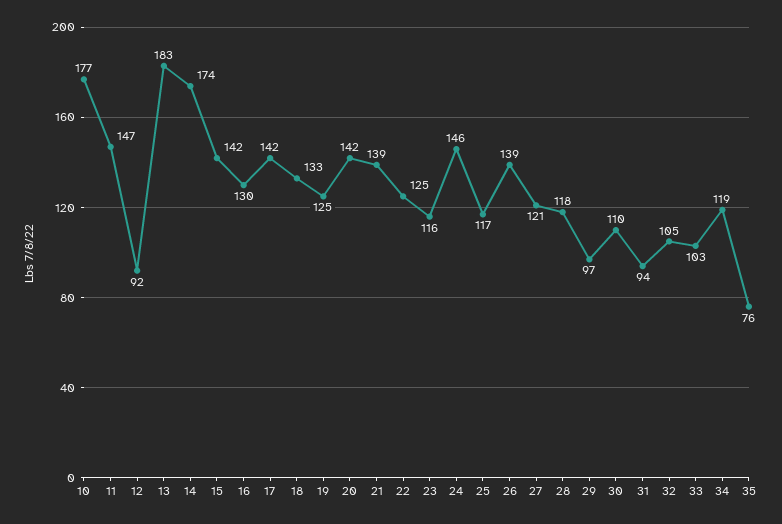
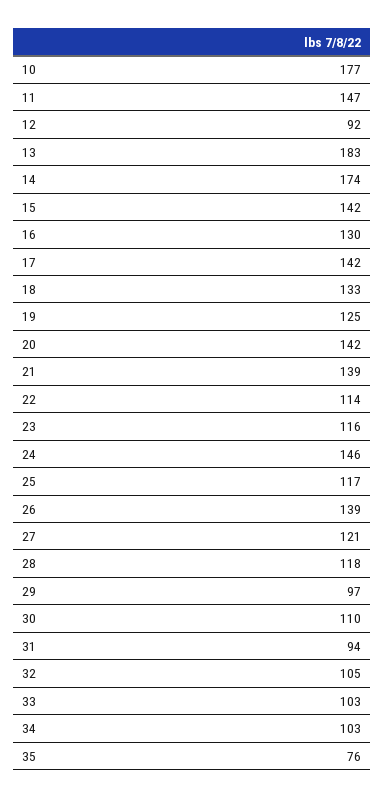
  {
    "10": 177,
    "11": 147,
    "12": 92,
    "13": 183,
    "14": 174,
    "15": 142,
    "16": 130,
    "17": 142,
    "18": 133,
    "19": 125,
    "20": 142,
    "21": 139,
-   "22": 125,
+   "22": 114,
    "23": 116,
    "24": 146,
    "25": 117,
    "26": 139,
    "27": 121,
    "28": 118,
    "29": 97,
    "30": 110,
    "31": 94,
    "32": 105,
    "33": 103,
-   "34": 119,
+   "34": 103,
    "35": 76
  }

